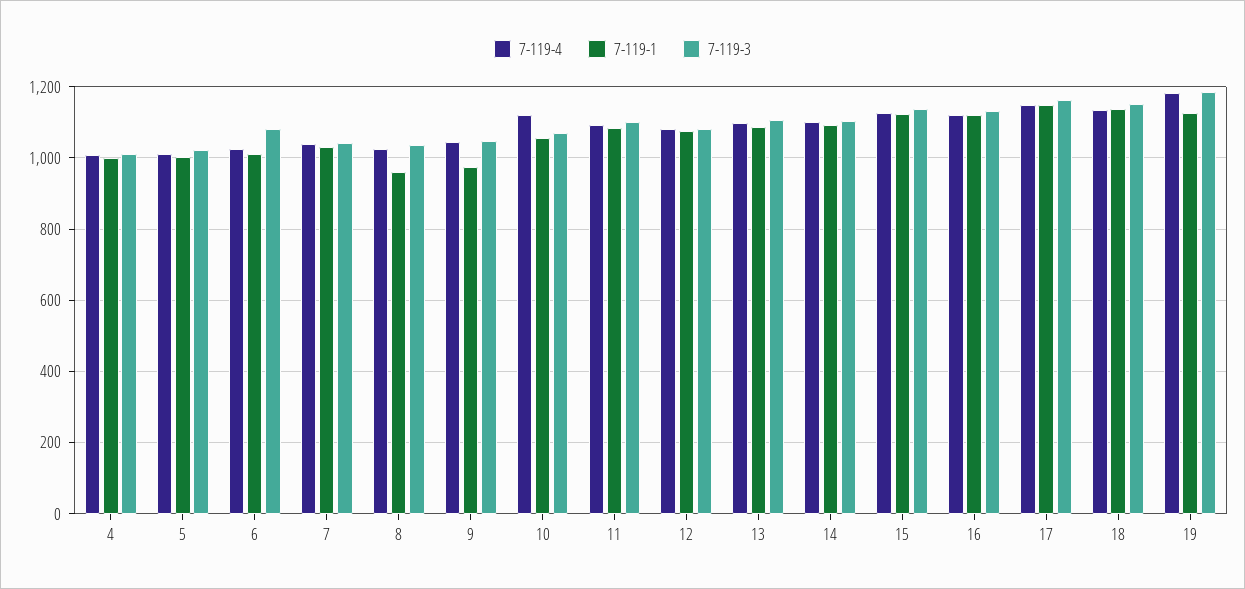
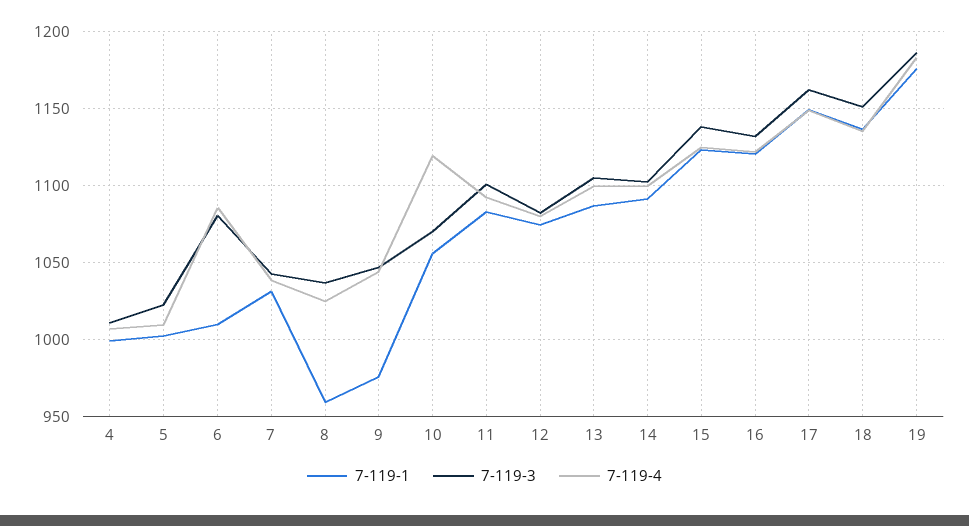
  {
    "7-119-4": {
      "4": 1005,
      "5": 1010,
-     "6": 1020,
+     "6": 1085,
      "7": 1040,
      "8": 1025,
      "9": 1045,
      "10": 1120,
      "11": 1090,
      "12": 1080,
      "13": 1100,
      "14": 1100,
      "15": 1125,
      "16": 1120,
      "17": 1150,
      "18": 1135,
      "19": 1185
    },
    "7-119-1": {
      "4": 1000,
      "5": 1000,
      "6": 1010,
      "7": 1030,
      "8": 960,
      "9": 975,
      "10": 1055,
      "11": 1085,
      "12": 1075,
      "13": 1085,
      "14": 1090,
      "15": 1125,
      "16": 1120,
      "17": 1150,
      "18": 1135,
-     "19": 1120
+     "19": 1175
    },
    "7-119-3": {
      "4": 1010,
      "5": 1025,
      "6": 1080,
      "7": 1045,
      "8": 1035,
      "9": 1045,
      "10": 1070,
      "11": 1100,
      "12": 1085,
      "13": 1105,
      "14": 1105,
      "15": 1140,
      "16": 1130,
      "17": 1160,
      "18": 1150,
      "19": 1185
    }
  }

